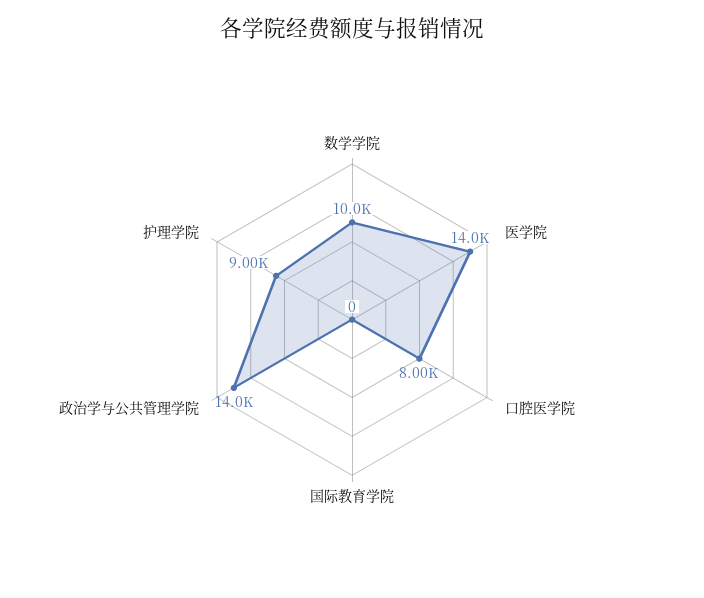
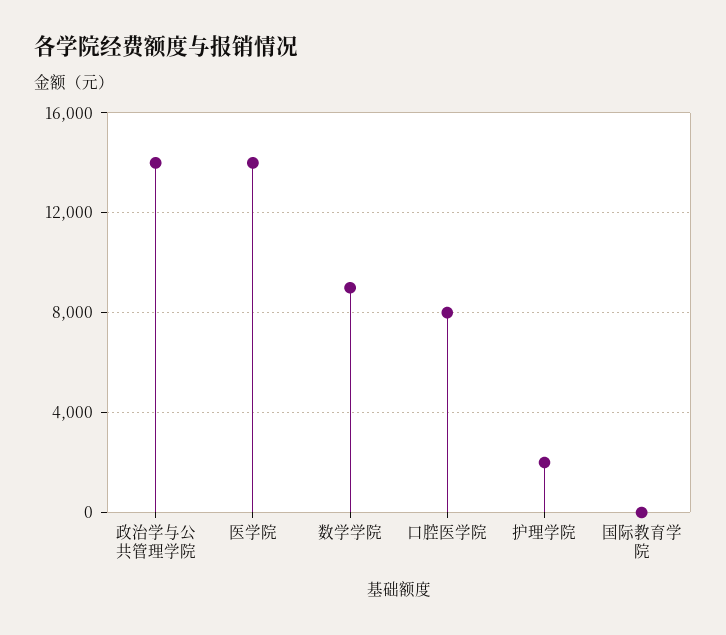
  {
-   "数学学院": 10000,
+   "数学学院": 9000,
    "医学院": 14000,
    "口腔医学院": 8000,
    "国际教育学院": 0,
    "政治学与公共管理学院": 14000,
-   "护理学院": 9000
+   "护理学院": 2000
  }

